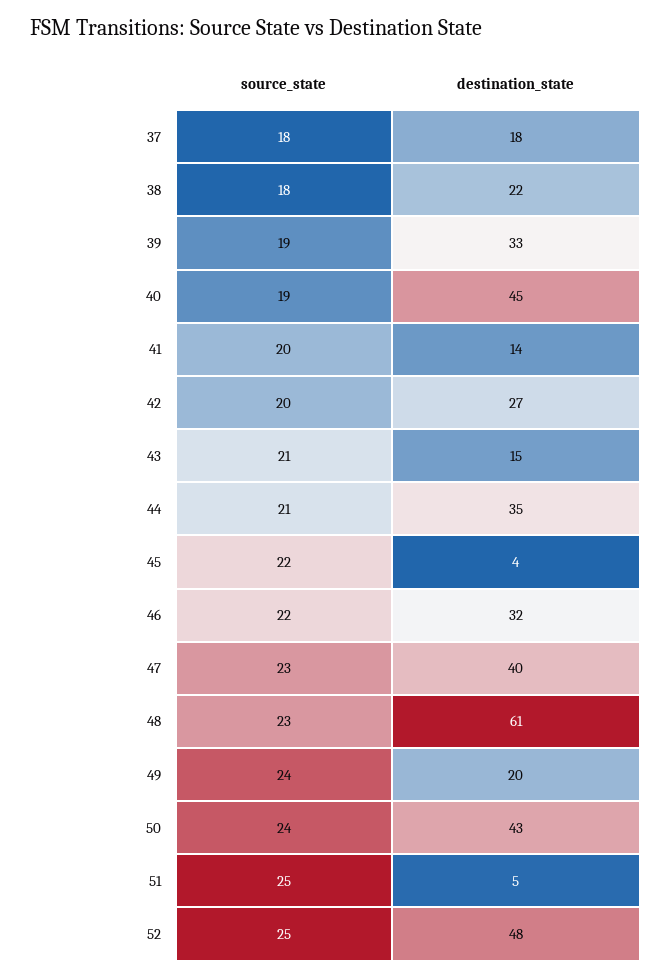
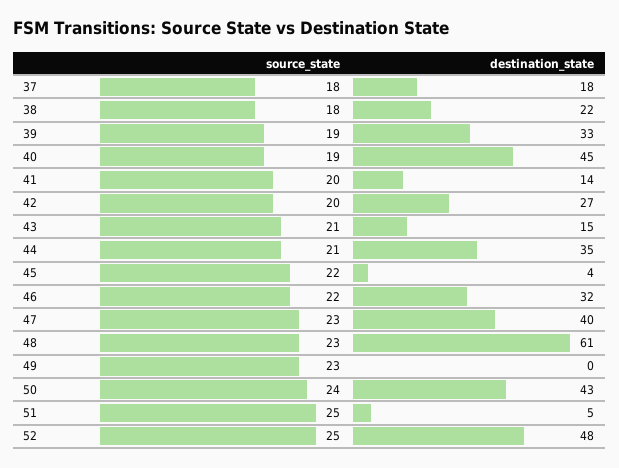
  {
    "source_state": {
      "37": 18,
      "38": 18,
      "39": 19,
      "40": 19,
      "41": 20,
      "42": 20,
      "43": 21,
      "44": 21,
      "45": 22,
      "46": 22,
      "47": 23,
      "48": 23,
-     "49": 24,
+     "49": 23,
      "50": 24,
      "51": 25,
      "52": 25
    },
    "destination_state": {
      "37": 18,
      "38": 22,
      "39": 33,
      "40": 45,
      "41": 14,
      "42": 27,
      "43": 15,
      "44": 35,
      "45": 4,
      "46": 32,
      "47": 40,
      "48": 61,
-     "49": 20,
+     "49": 0,
      "50": 43,
      "51": 5,
      "52": 48
    }
  }

